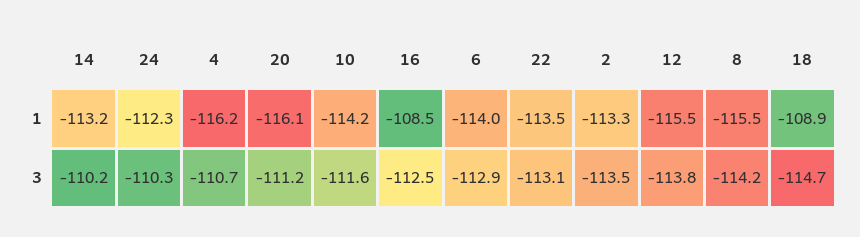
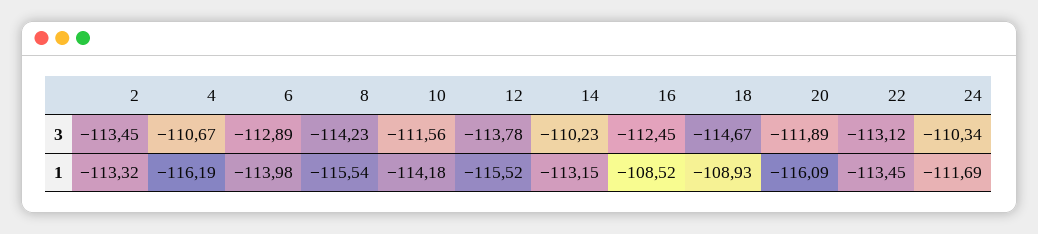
  {
    "14": {
      "1": -113.15,
      "3": -110.23
    },
    "24": {
-     "1": -112.3,
+     "1": -111.69,
      "3": -110.34
    },
    "4": {
      "1": -116.19,
      "3": -110.67
    },
    "20": {
      "1": -116.09,
-     "3": -111.2
+     "3": -111.89
    },
    "10": {
      "1": -114.18,
      "3": -111.56
    },
    "16": {
      "1": -108.52,
      "3": -112.45
    },
    "6": {
      "1": -113.98,
      "3": -112.89
    },
    "22": {
      "1": -113.45,
      "3": -113.12
    },
    "2": {
      "1": -113.32,
      "3": -113.45
    },
    "12": {
      "1": -115.52,
      "3": -113.78
    },
    "8": {
      "1": -115.54,
      "3": -114.23
    },
    "18": {
      "1": -108.93,
      "3": -114.67
    }
  }

